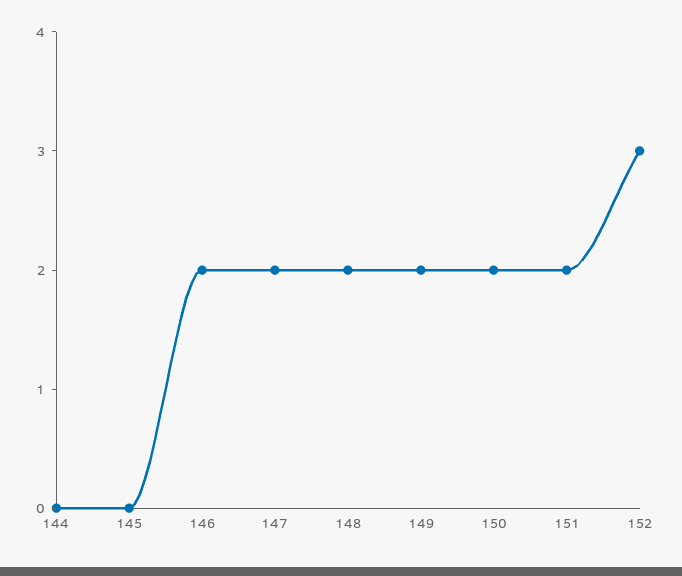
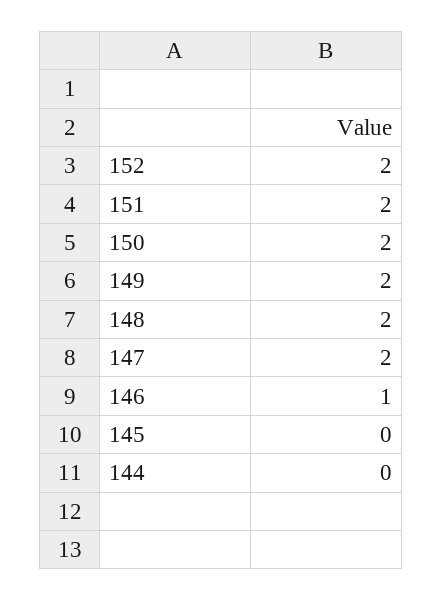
  {
    "144": 0,
    "145": 0,
-   "146": 2,
+   "146": 1,
    "147": 2,
    "148": 2,
    "149": 2,
    "150": 2,
    "151": 2,
-   "152": 3
+   "152": 2
  }

